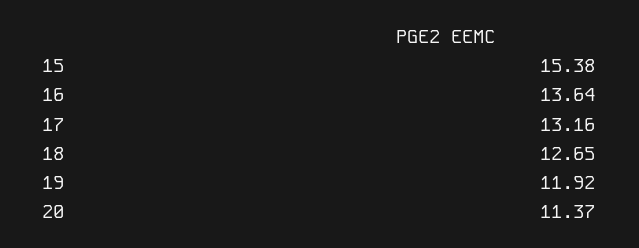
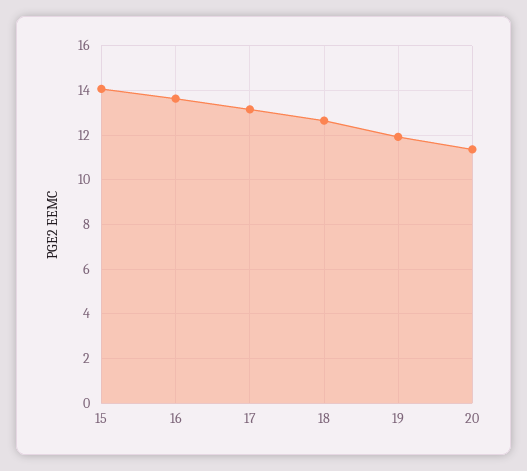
  {
-   "15": 15.38,
+   "15": 14,
    "16": 13.64,
    "17": 13.16,
    "18": 12.65,
    "19": 11.92,
    "20": 11.37
  }

